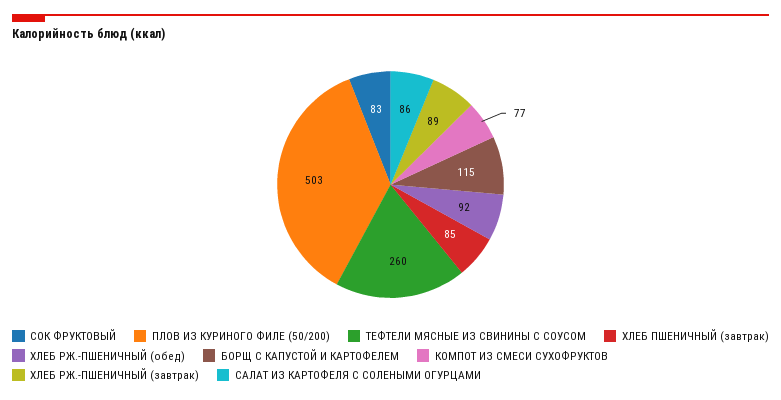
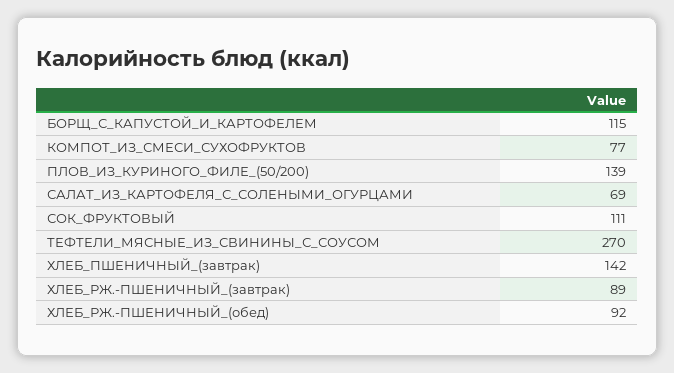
  {
-   "СОК ФРУКТОВЫЙ": 83,
+   "СОК ФРУКТОВЫЙ": 111,
-   "ПЛОВ ИЗ КУРИНОГО ФИЛЕ (50/200)": 503,
+   "ПЛОВ ИЗ КУРИНОГО ФИЛЕ (50/200)": 139,
-   "ТЕФТЕЛИ МЯСНЫЕ ИЗ СВИНИНЫ С СОУСОМ": 260,
+   "ТЕФТЕЛИ МЯСНЫЕ ИЗ СВИНИНЫ С СОУСОМ": 270,
-   "ХЛЕБ ПШЕНИЧНЫЙ (завтрак)": 85,
+   "ХЛЕБ ПШЕНИЧНЫЙ (завтрак)": 142,
    "ХЛЕБ РЖ.-ПШЕНИЧНЫЙ (обед)": 92,
    "БОРЩ С КАПУСТОЙ И КАРТОФЕЛЕМ": 115,
    "КОМПОТ ИЗ СМЕСИ СУХОФРУКТОВ": 77,
    "ХЛЕБ РЖ.-ПШЕНИЧНЫЙ (завтрак)": 89,
-   "САЛАТ ИЗ КАРТОФЕЛЯ С СОЛЕНЫМИ ОГУРЦАМИ": 86
+   "САЛАТ ИЗ КАРТОФЕЛЯ С СОЛЕНЫМИ ОГУРЦАМИ": 69
  }

